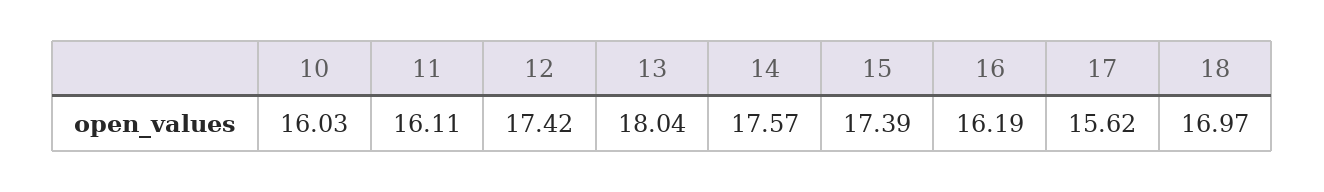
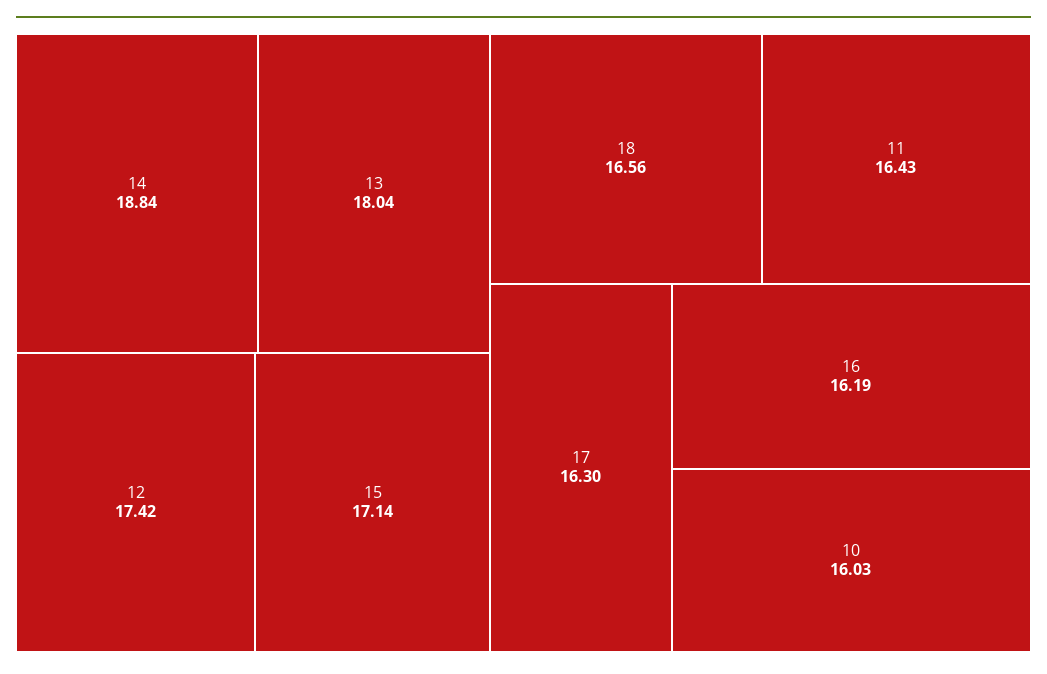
  {
    "10": 16.03,
-   "11": 16.11,
+   "11": 16.43,
    "12": 17.42,
    "13": 18.04,
-   "14": 17.57,
+   "14": 18.84,
-   "15": 17.39,
+   "15": 17.14,
    "16": 16.19,
-   "17": 15.62,
+   "17": 16.3,
-   "18": 16.97
+   "18": 16.56
  }

